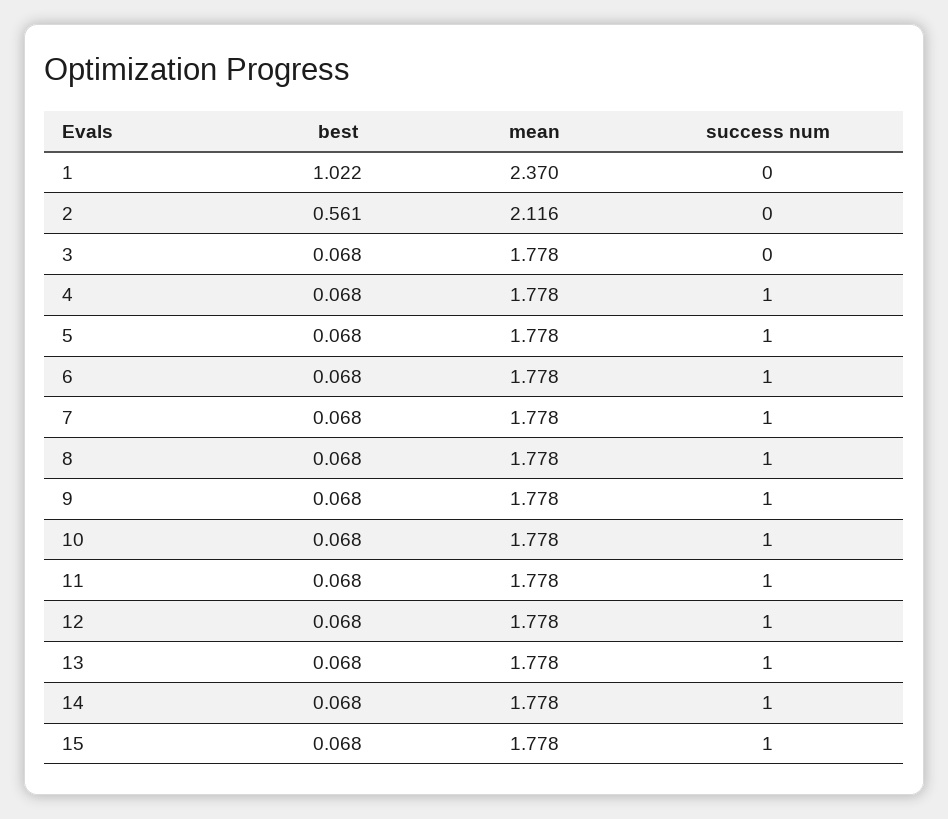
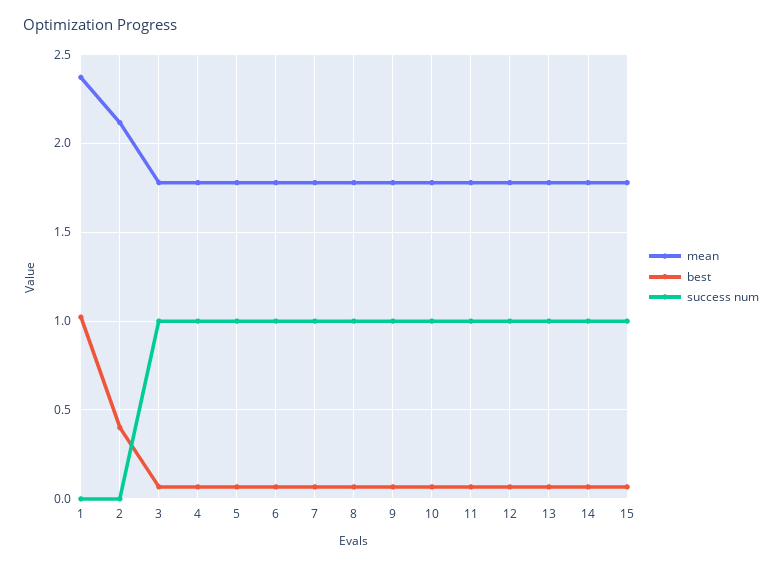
  {
    "best": {
      "1": 1.022,
-     "2": 0.561,
+     "2": 0.4,
      "3": 0.068,
      "4": 0.068,
      "5": 0.068,
      "6": 0.068,
      "7": 0.068,
      "8": 0.068,
      "9": 0.068,
      "10": 0.068,
      "11": 0.068,
      "12": 0.068,
      "13": 0.068,
      "14": 0.068,
      "15": 0.068
    },
    "mean": {
      "1": 2.37,
      "2": 2.116,
      "3": 1.778,
      "4": 1.778,
      "5": 1.778,
      "6": 1.778,
      "7": 1.778,
      "8": 1.778,
      "9": 1.778,
      "10": 1.778,
      "11": 1.778,
      "12": 1.778,
      "13": 1.778,
      "14": 1.778,
      "15": 1.778
    },
    "success num": {
      "1": 0,
      "2": 0,
-     "3": 0,
+     "3": 1,
      "4": 1,
      "5": 1,
      "6": 1,
      "7": 1,
      "8": 1,
      "9": 1,
      "10": 1,
      "11": 1,
      "12": 1,
      "13": 1,
      "14": 1,
      "15": 1
    }
  }

